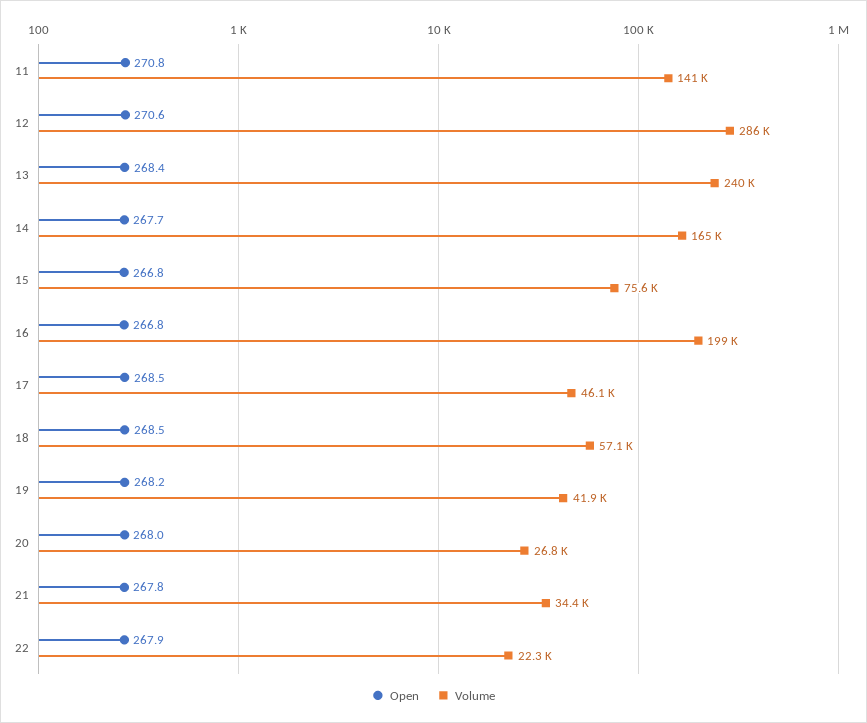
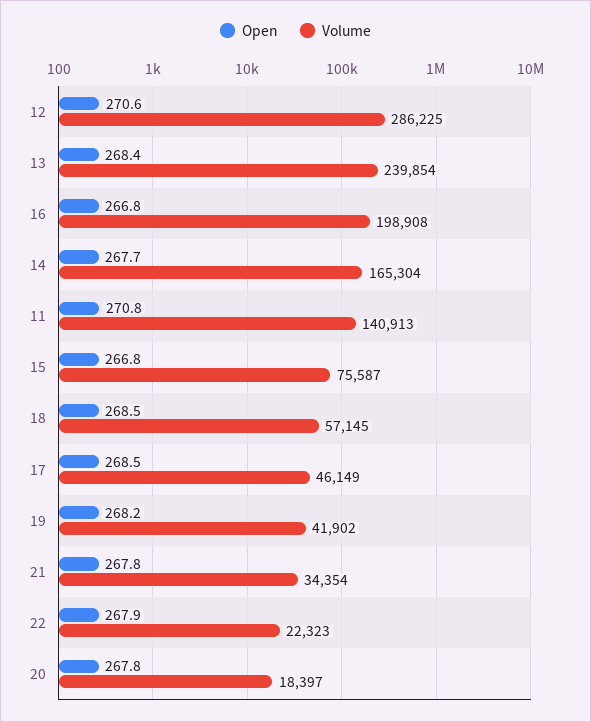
  {
    "Open": {
      "11": 270.8,
      "12": 270.6,
      "13": 268.4,
      "14": 267.7,
      "15": 266.8,
      "16": 266.8,
      "17": 268.5,
      "18": 268.5,
      "19": 268.2,
-     "20": 268,
+     "20": 267.8,
      "21": 267.8,
      "22": 267.9
    },
    "Volume": {
      "11": 140913,
      "12": 286225,
      "13": 239854,
      "14": 165304,
      "15": 75587,
      "16": 198908,
      "17": 46149,
      "18": 57145,
      "19": 41902,
-     "20": 26800,
+     "20": 18397,
      "21": 34354,
      "22": 22323
    }
  }

